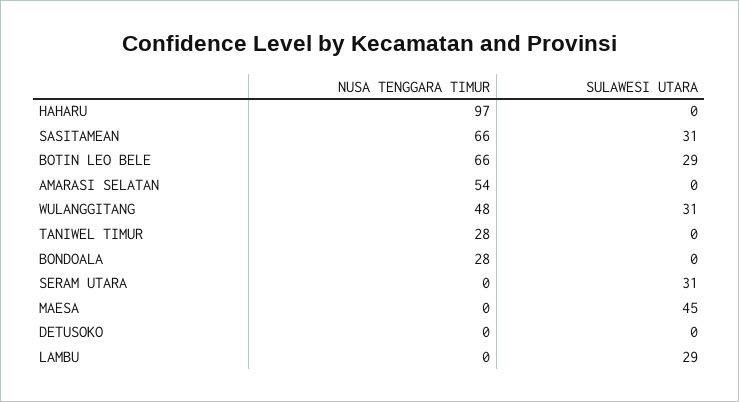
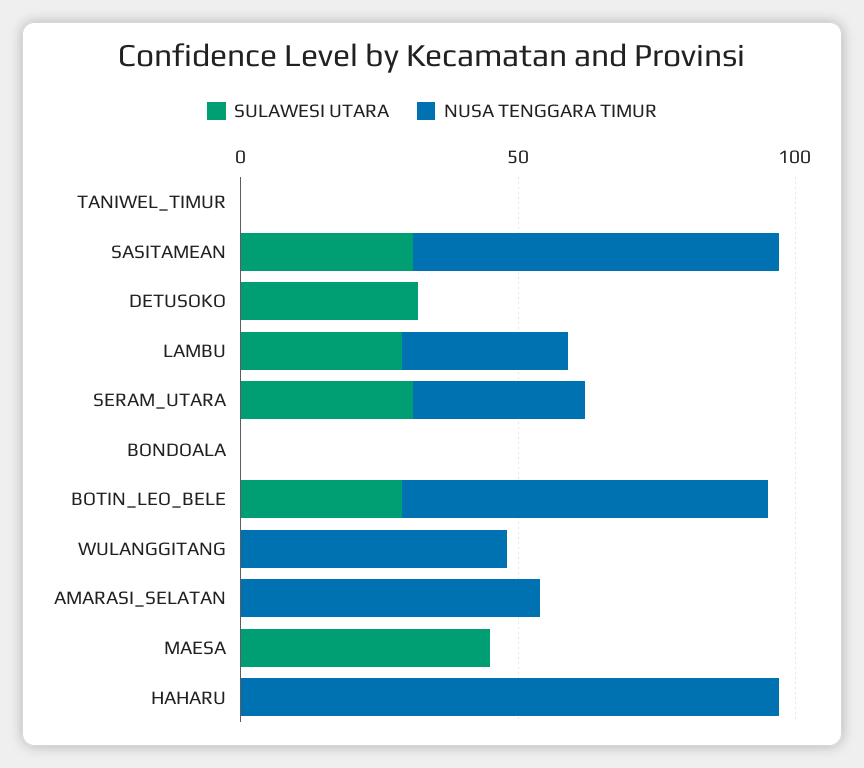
  {
    "NUSA TENGGARA TIMUR": {
      "HAHARU": 97,
      "SASITAMEAN": 66,
      "BOTIN LEO BELE": 66,
      "AMARASI SELATAN": 54,
      "WULANGGITANG": 48,
-     "TANIWEL TIMUR": 28,
+     "TANIWEL TIMUR": 0,
-     "BONDOALA": 28,
+     "BONDOALA": 0,
-     "SERAM UTARA": 0,
+     "SERAM UTARA": 30,
      "MAESA": 0,
      "DETUSOKO": 0,
-     "LAMBU": 0
+     "LAMBU": 30
    },
    "SULAWESI UTARA": {
      "HAHARU": 0,
      "SASITAMEAN": 31,
      "BOTIN LEO BELE": 29,
      "AMARASI SELATAN": 0,
-     "WULANGGITANG": 31,
+     "WULANGGITANG": 0,
      "TANIWEL TIMUR": 0,
      "BONDOALA": 0,
      "SERAM UTARA": 31,
      "MAESA": 45,
-     "DETUSOKO": 0,
+     "DETUSOKO": 30,
      "LAMBU": 29
    }
  }

